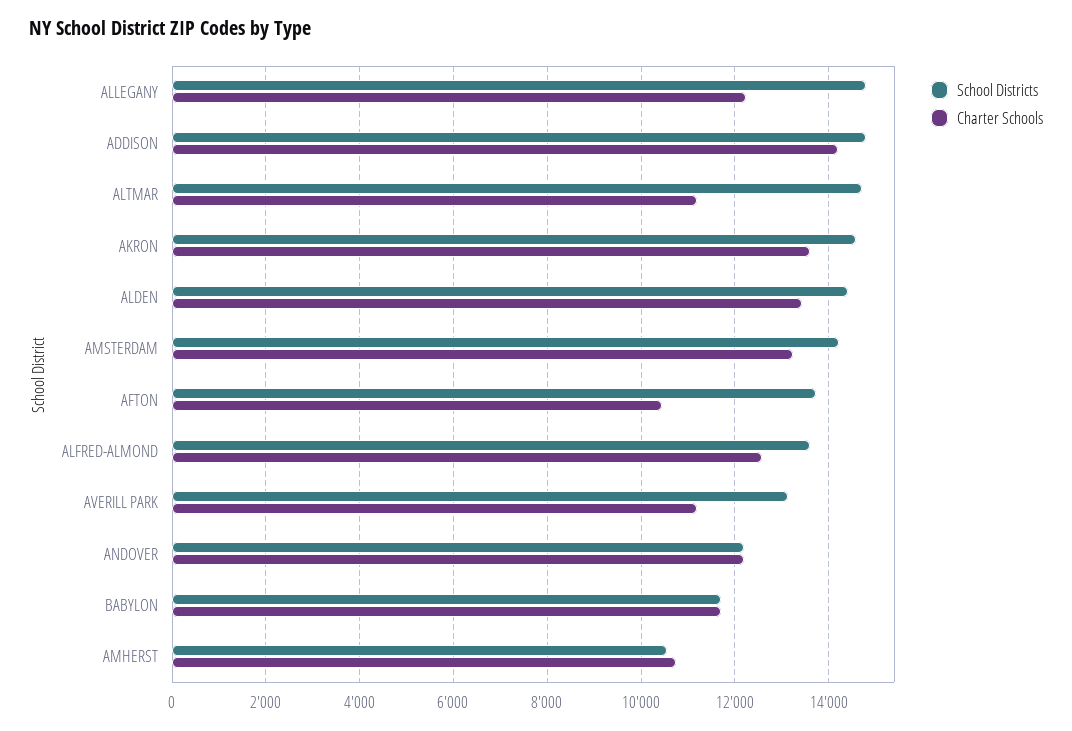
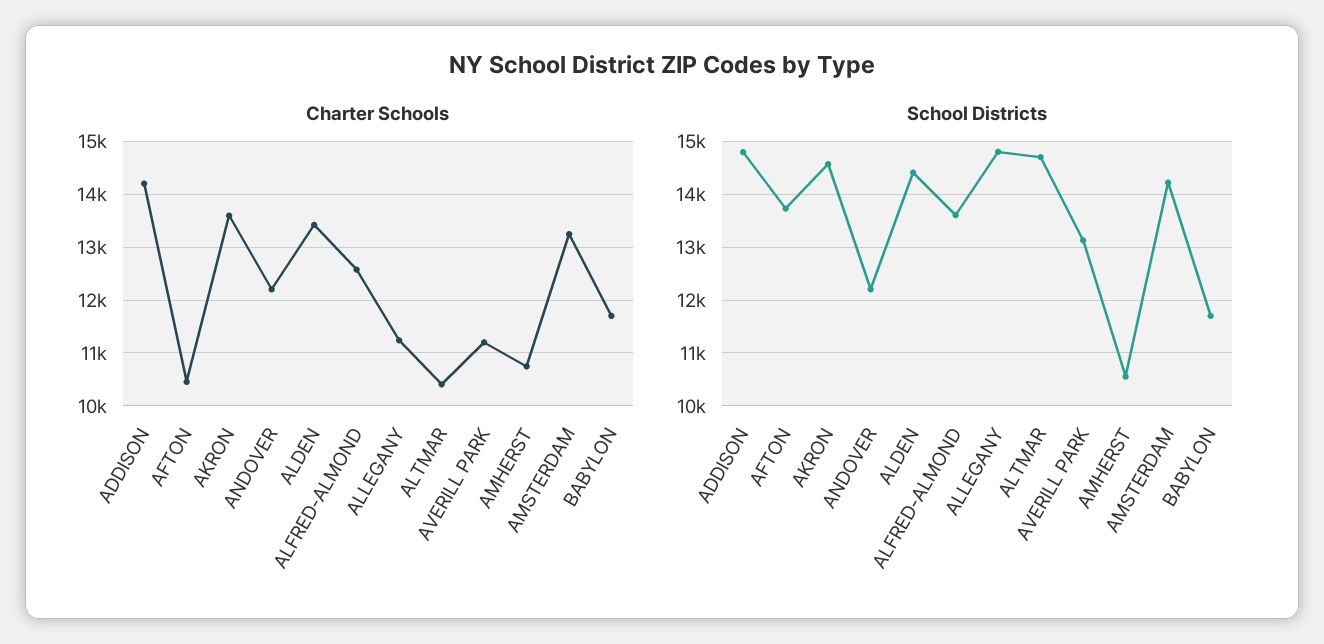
  {
    "School Districts": {
      "ALLEGANY": 14800,
      "ADDISON": 14800,
      "ALTMAR": 14800,
      "AKRON": 14600,
      "ALDEN": 14400,
      "AMSTERDAM": 14200,
      "AFTON": 13800,
      "ALFRED-ALMOND": 13600,
      "AVERILL PARK": 13200,
      "ANDOVER": 12200,
      "BABYLON": 11800,
      "AMHERST": 10600
    },
    "Charter Schools": {
-     "ALLEGANY": 12200,
+     "ALLEGANY": 11200,
      "ADDISON": 14200,
-     "ALTMAR": 11200,
+     "ALTMAR": 10400,
      "AKRON": 13600,
      "ALDEN": 13400,
      "AMSTERDAM": 13200,
      "AFTON": 10400,
      "ALFRED-ALMOND": 12600,
      "AVERILL PARK": 11200,
      "ANDOVER": 12200,
      "BABYLON": 11800,
      "AMHERST": 10800
    }
  }

